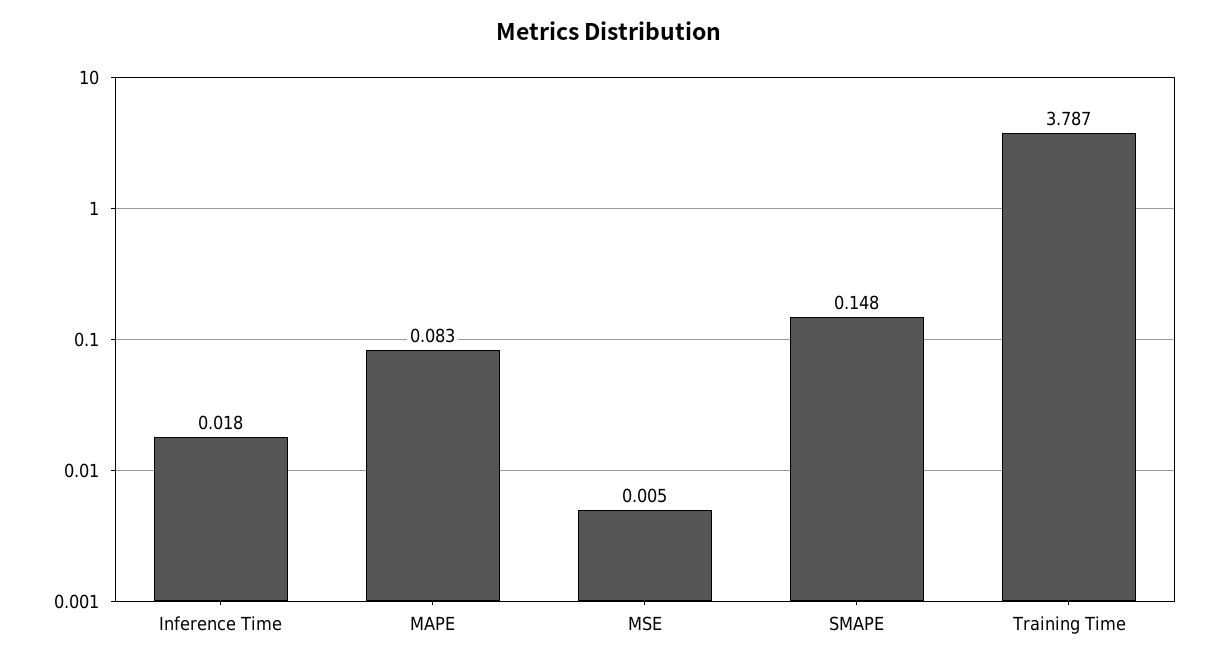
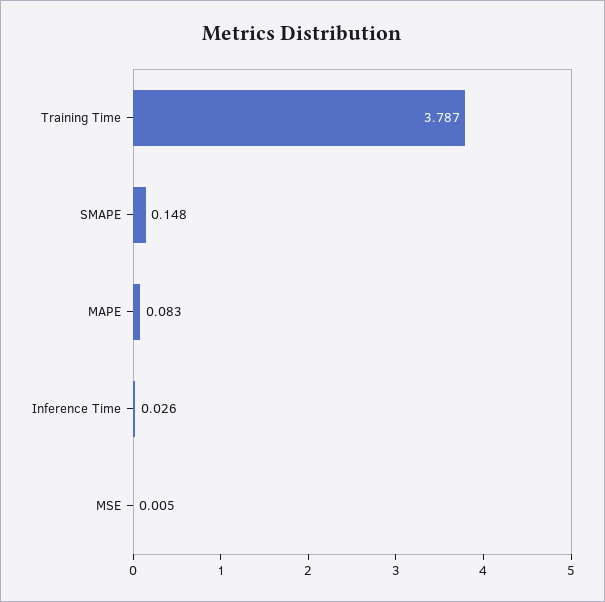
  {
-   "Inference Time": 0.018,
+   "Inference Time": 0.026,
    "MAPE": 0.083,
    "MSE": 0.005,
    "SMAPE": 0.148,
    "Training Time": 3.787
  }

